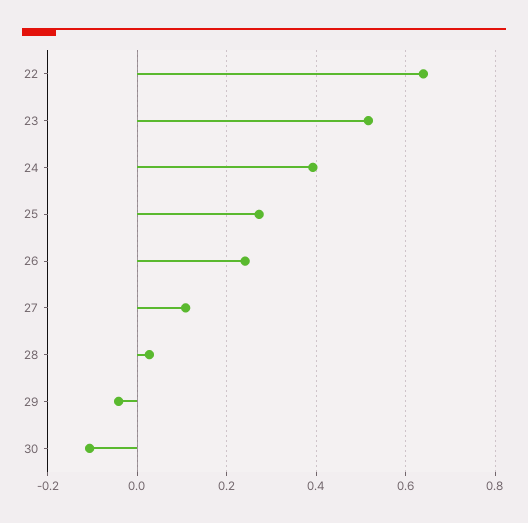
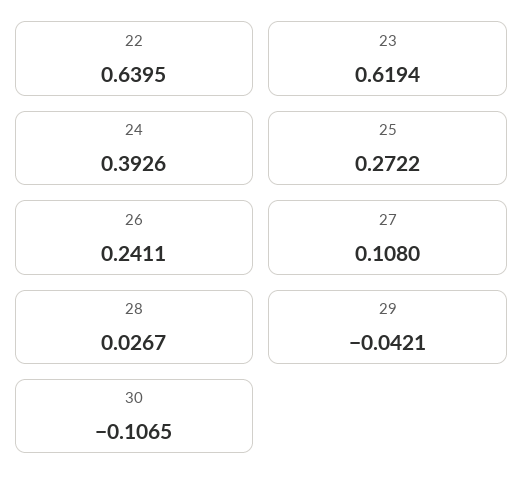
  {
    "22": 0.6395,
-   "23": 0.52,
+   "23": 0.6194,
    "24": 0.3926,
    "25": 0.2722,
    "26": 0.2411,
    "27": 0.108,
    "28": 0.0267,
    "29": -0.0421,
    "30": -0.1065
  }

